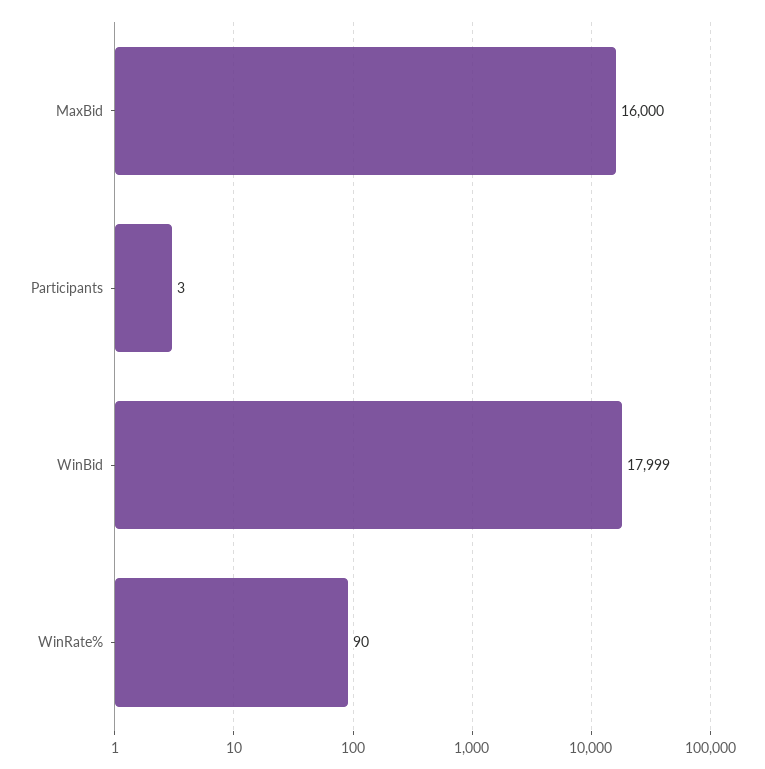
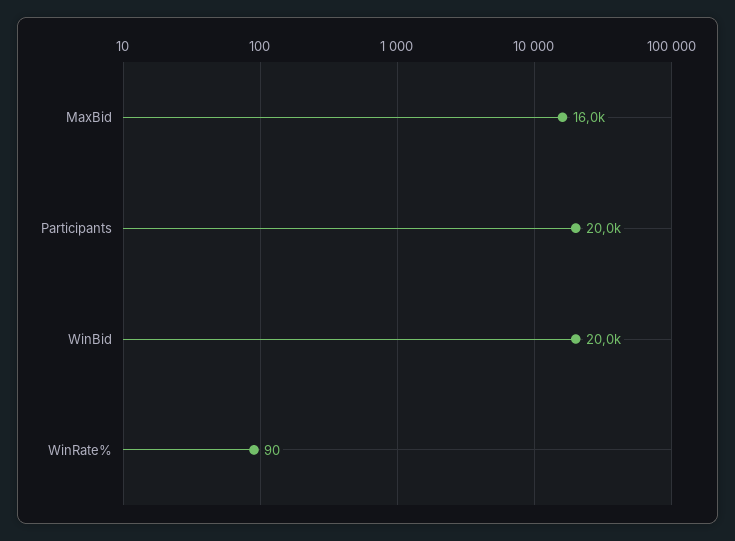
  {
    "MaxBid": 16000,
-   "Participants": 3,
+   "Participants": 20000,
-   "WinBid": 17999,
+   "WinBid": 20000,
    "WinRate%": 90
  }

